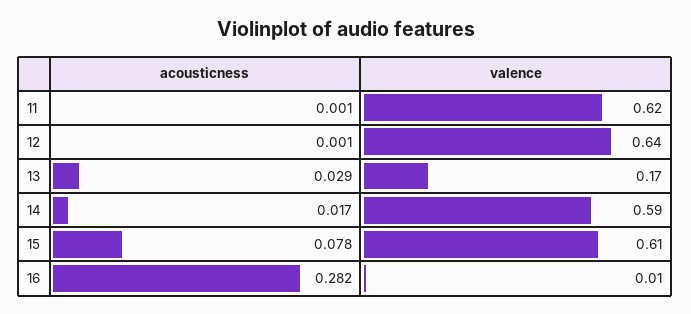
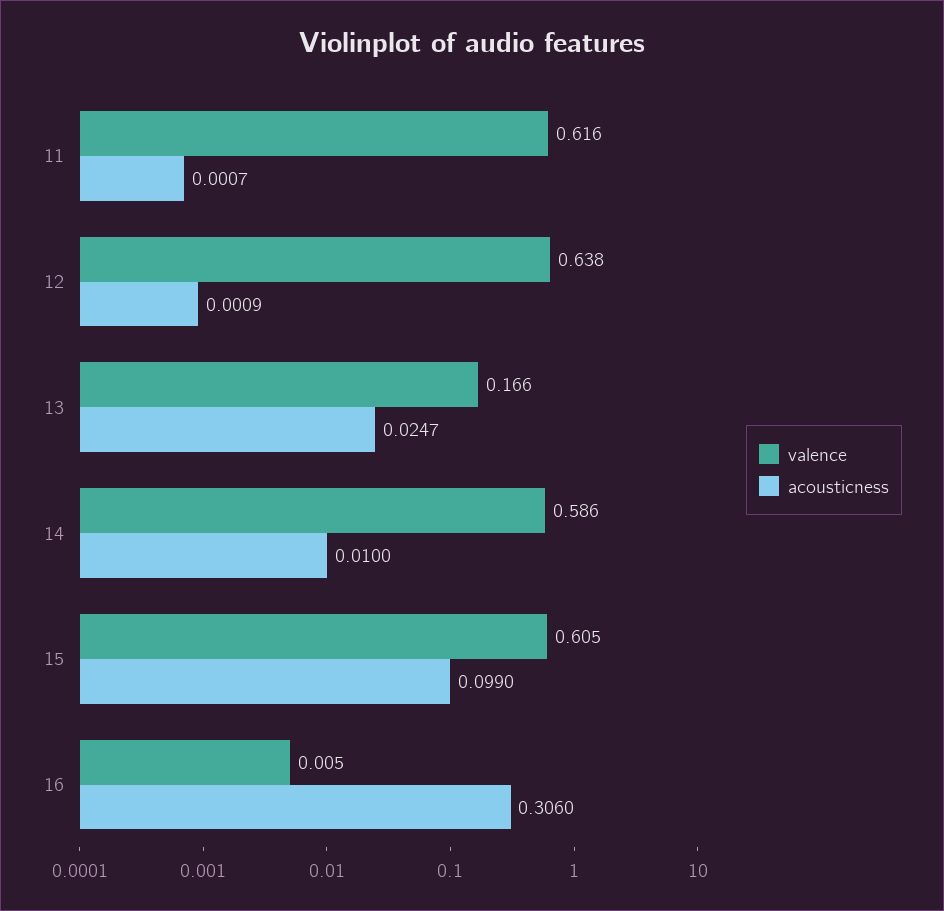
  {
    "acousticness": {
      "11": 0.0007,
      "12": 0.0009,
-     "13": 0.029,
+     "13": 0.0247,
-     "14": 0.017,
+     "14": 0.01,
-     "15": 0.078,
+     "15": 0.099,
-     "16": 0.282
+     "16": 0.306
    },
    "valence": {
      "11": 0.616,
      "12": 0.638,
      "13": 0.166,
      "14": 0.586,
      "15": 0.605,
      "16": 0.005
    }
  }

